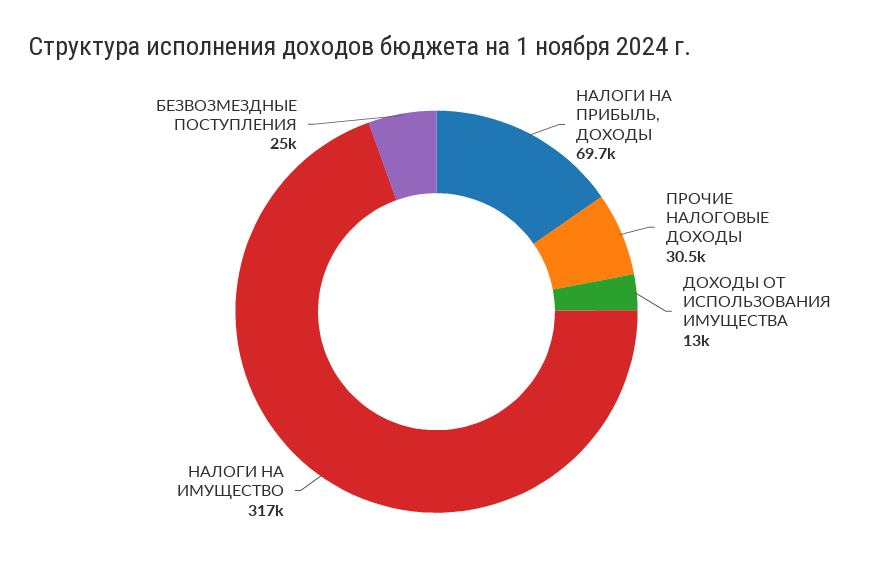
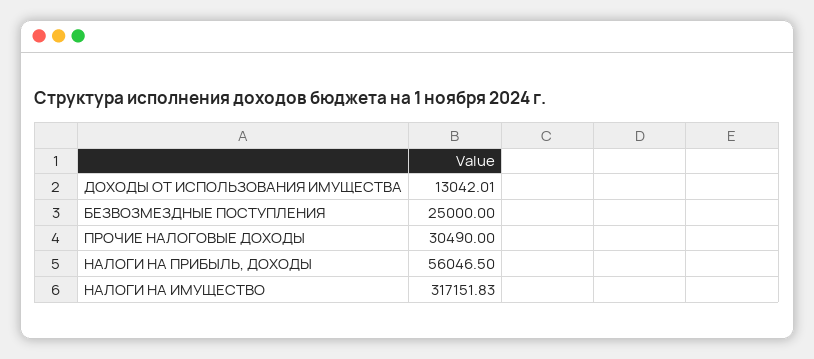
  {
-   "НАЛОГИ НА ПРИБЫЛЬ, ДОХОДЫ": 69700,
+   "НАЛОГИ НА ПРИБЫЛЬ, ДОХОДЫ": 56046.5,
    "ПРОЧИЕ НАЛОГОВЫЕ ДОХОДЫ": 30490,
    "ДОХОДЫ ОТ ИСПОЛЬЗОВАНИЯ ИМУЩЕСТВА": 13042.01,
    "НАЛОГИ НА ИМУЩЕСТВО": 317151.83,
    "БЕЗВОЗМЕЗДНЫЕ ПОСТУПЛЕНИЯ": 25000
  }

